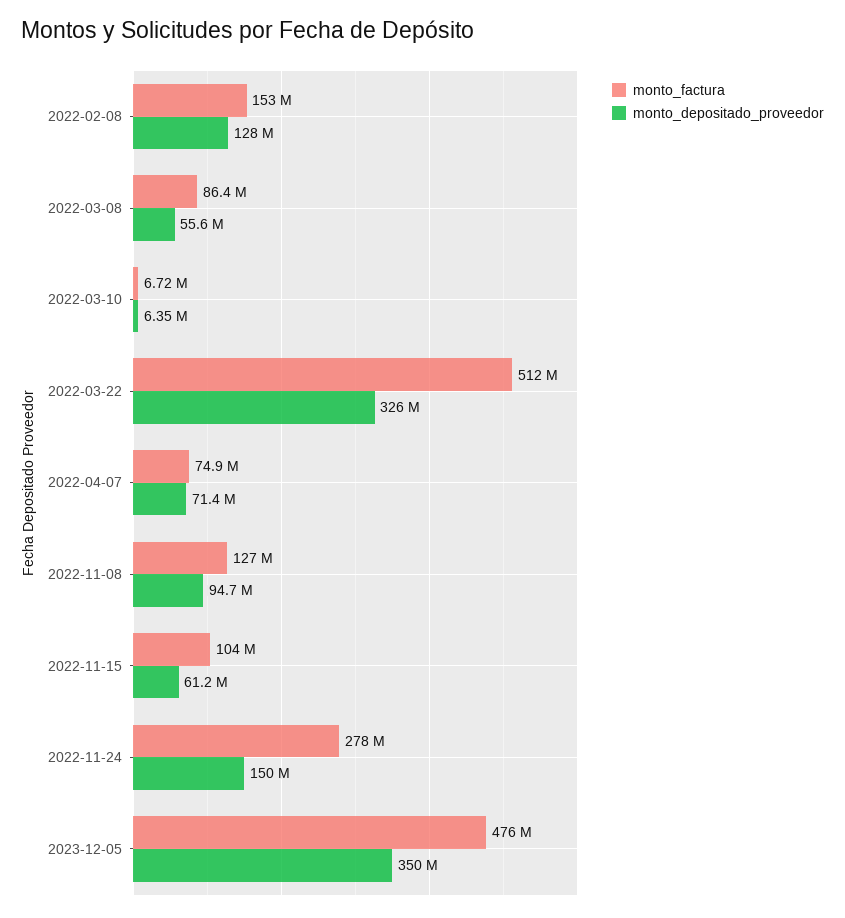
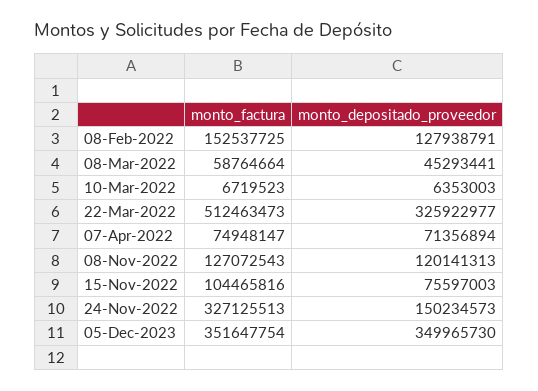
  {
    "monto_factura": {
      "2022-02-08": 152537725,
-     "2022-03-08": 86400000,
+     "2022-03-08": 58764664,
      "2022-03-10": 6719523,
      "2022-03-22": 512463473,
      "2022-04-07": 74948147,
      "2022-11-08": 127072543,
      "2022-11-15": 104465816,
-     "2022-11-24": 278000000,
+     "2022-11-24": 327125513,
-     "2023-12-05": 476000000
+     "2023-12-05": 351647754
    },
    "monto_depositado_proveedor": {
      "2022-02-08": 127938791,
-     "2022-03-08": 55600000,
+     "2022-03-08": 45293441,
      "2022-03-10": 6353003,
      "2022-03-22": 325922977,
      "2022-04-07": 71356894,
-     "2022-11-08": 94700000,
+     "2022-11-08": 120141313,
-     "2022-11-15": 61200000,
+     "2022-11-15": 75597003,
      "2022-11-24": 150234573,
      "2023-12-05": 349965730
    }
  }

